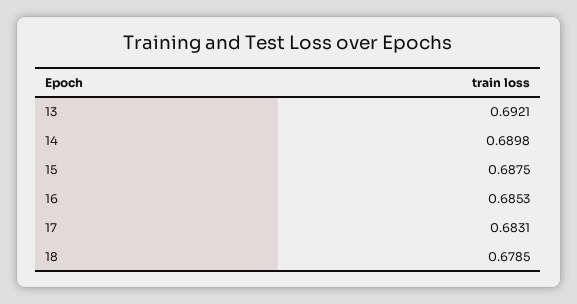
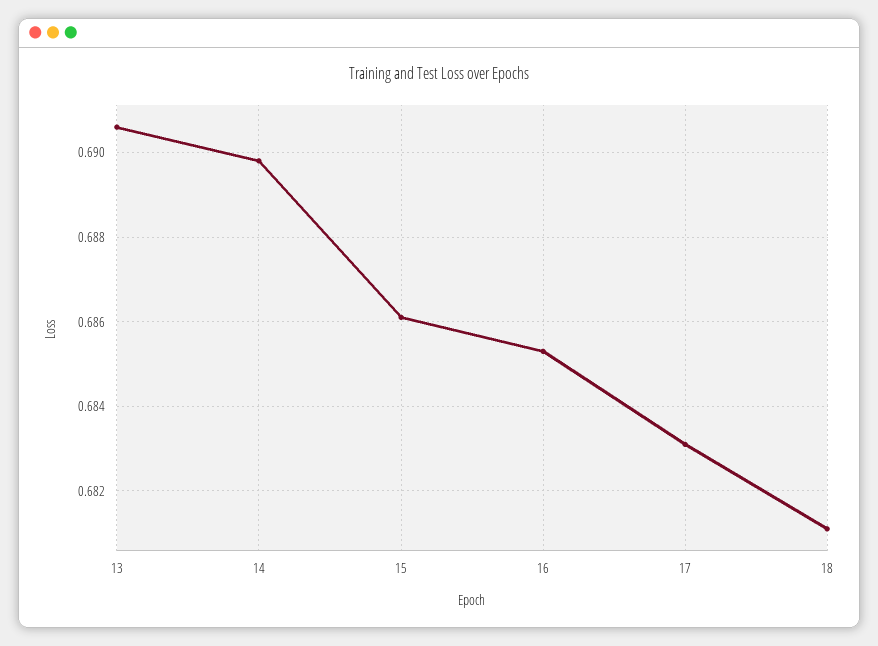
  {
-   "13": 0.6921,
+   "13": 0.6905,
    "14": 0.6898,
-   "15": 0.6875,
+   "15": 0.686,
    "16": 0.6853,
    "17": 0.6831,
-   "18": 0.6785
+   "18": 0.681
  }

